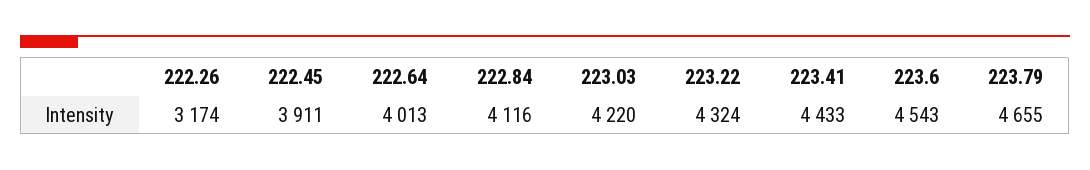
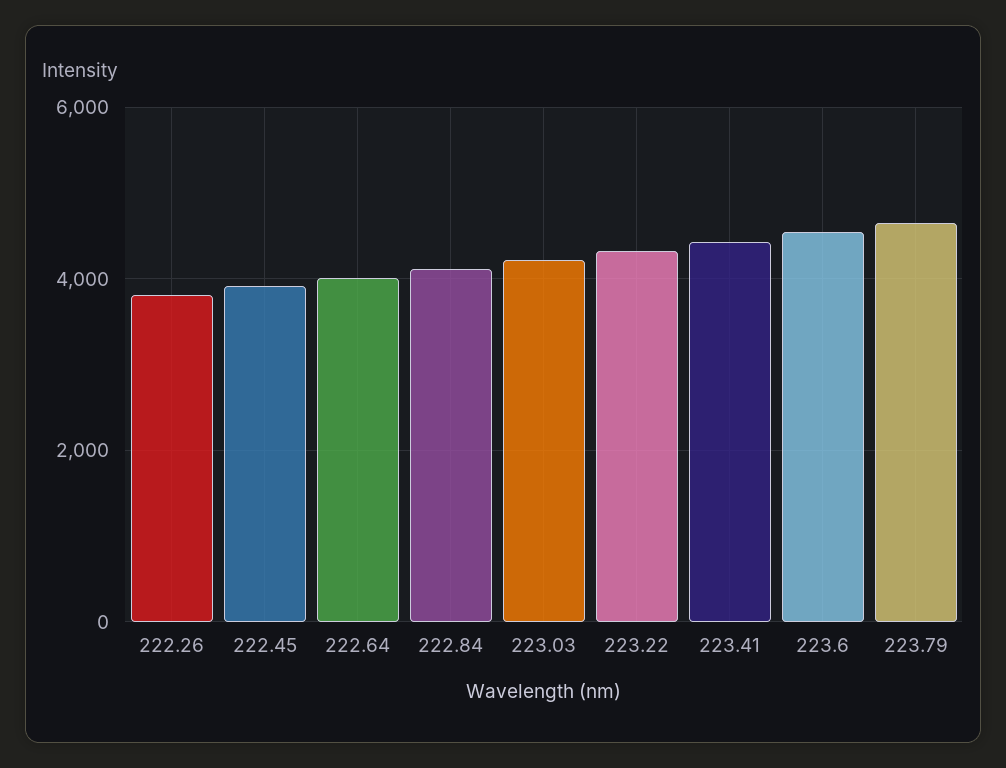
  {
-   "222.26": 3174,
+   "222.26": 3800,
    "222.45": 3911,
    "222.64": 4013,
    "222.84": 4116,
    "223.03": 4220,
    "223.22": 4324,
    "223.41": 4433,
    "223.6": 4543,
    "223.79": 4655
  }

